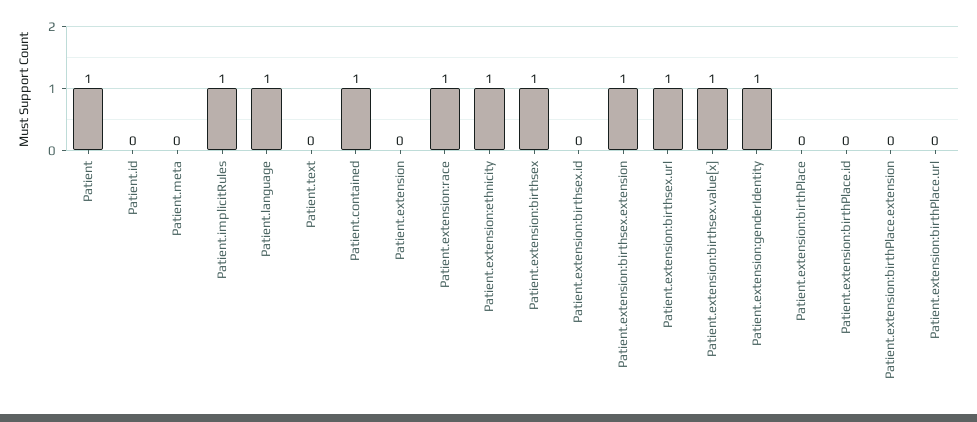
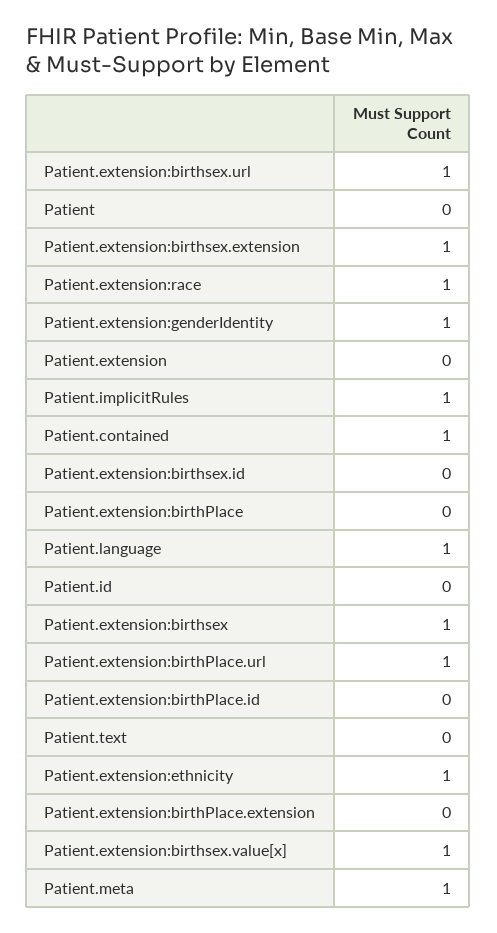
  {
-   "Patient": 1,
+   "Patient": 0,
    "Patient.id": 0,
-   "Patient.meta": 0,
+   "Patient.meta": 1,
    "Patient.implicitRules": 1,
    "Patient.language": 1,
    "Patient.text": 0,
    "Patient.contained": 1,
    "Patient.extension": 0,
    "Patient.extension:race": 1,
    "Patient.extension:ethnicity": 1,
    "Patient.extension:birthsex": 1,
    "Patient.extension:birthsex.id": 0,
    "Patient.extension:birthsex.extension": 1,
    "Patient.extension:birthsex.url": 1,
    "Patient.extension:birthsex.value[x]": 1,
    "Patient.extension:genderIdentity": 1,
    "Patient.extension:birthPlace": 0,
    "Patient.extension:birthPlace.id": 0,
    "Patient.extension:birthPlace.extension": 0,
-   "Patient.extension:birthPlace.url": 0
+   "Patient.extension:birthPlace.url": 1
  }

